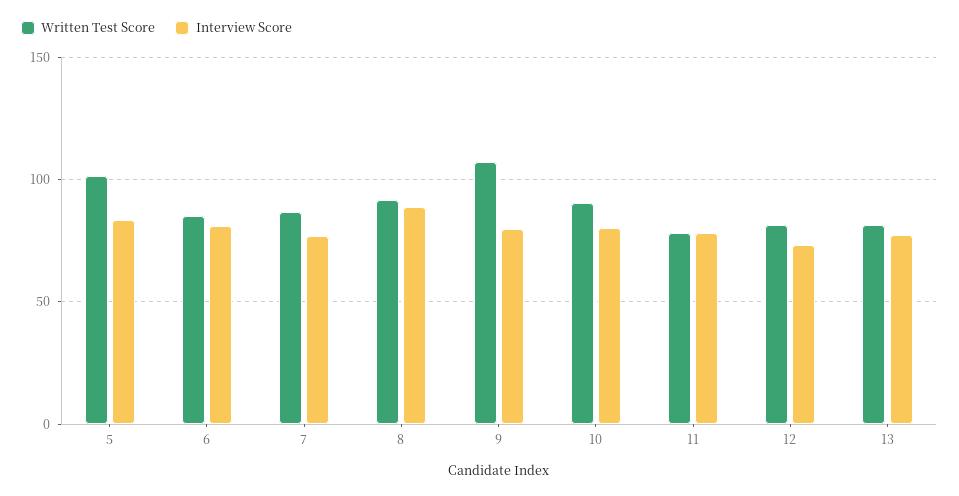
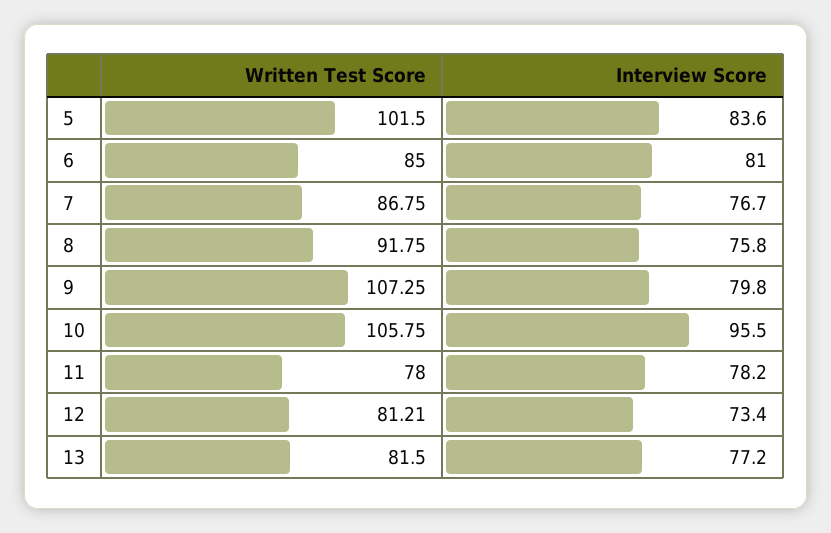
  {
    "Written Test Score": {
      "5": 101.5,
      "6": 85,
      "7": 86.75,
      "8": 91.75,
      "9": 107.25,
-     "10": 90,
+     "10": 105.75,
      "11": 78,
      "12": 81.21,
      "13": 81.5
    },
    "Interview Score": {
      "5": 83.6,
      "6": 81,
      "7": 76.7,
-     "8": 90,
+     "8": 75.8,
      "9": 79.8,
-     "10": 80,
+     "10": 95.5,
      "11": 78.2,
      "12": 73.4,
      "13": 77.2
    }
  }

